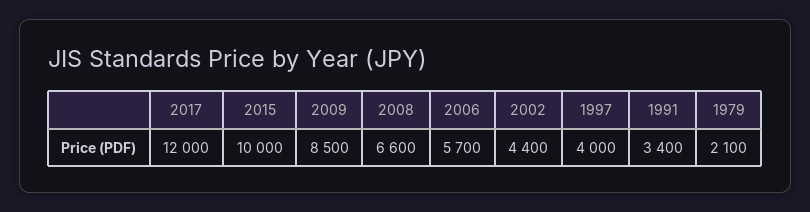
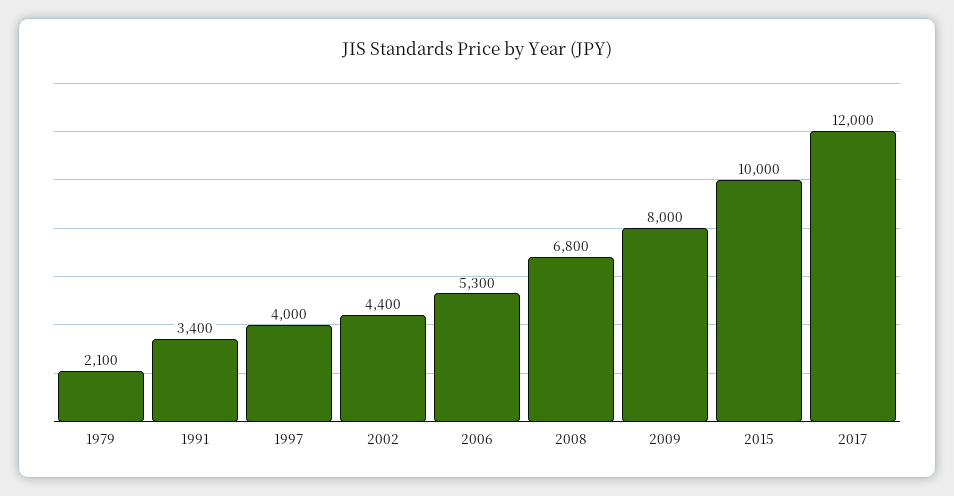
  {
    "2017": 12000,
    "2015": 10000,
-   "2009": 8500,
+   "2009": 8000,
-   "2008": 6600,
+   "2008": 6800,
-   "2006": 5700,
+   "2006": 5300,
    "2002": 4400,
    "1997": 4000,
    "1991": 3400,
    "1979": 2100
  }

